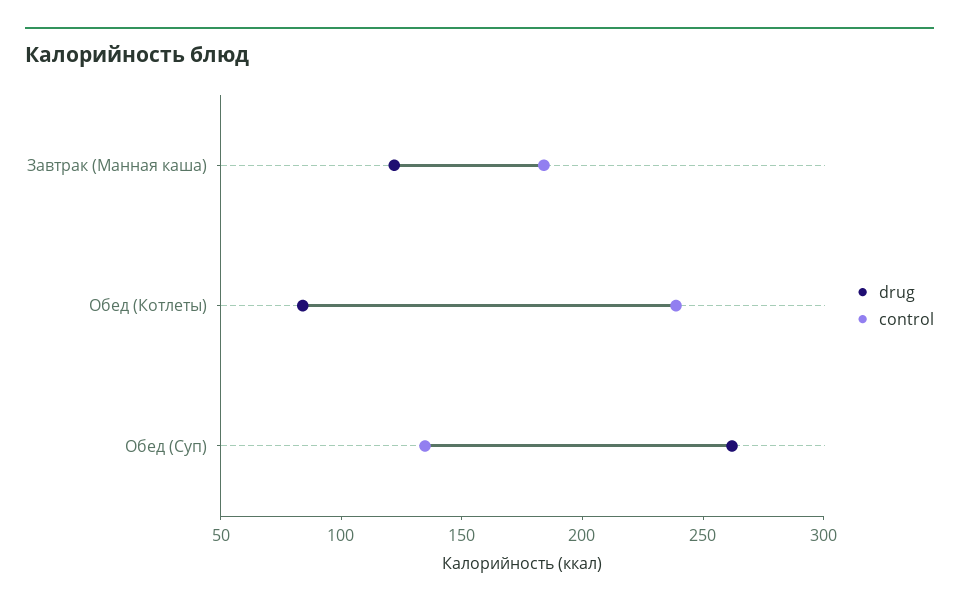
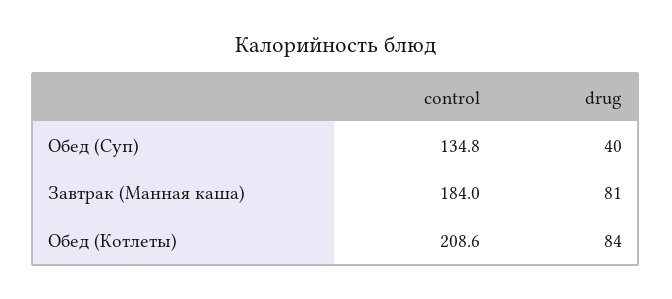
  {
    "drug": {
-     "Завтрак (Манная каша)": 120,
+     "Завтрак (Манная каша)": 81,
      "Обед (Котлеты)": 84,
-     "Обед (Суп)": 260
+     "Обед (Суп)": 40
    },
    "control": {
      "Завтрак (Манная каша)": 184,
-     "Обед (Котлеты)": 240,
+     "Обед (Котлеты)": 208.6,
      "Обед (Суп)": 134.8
    }
  }

